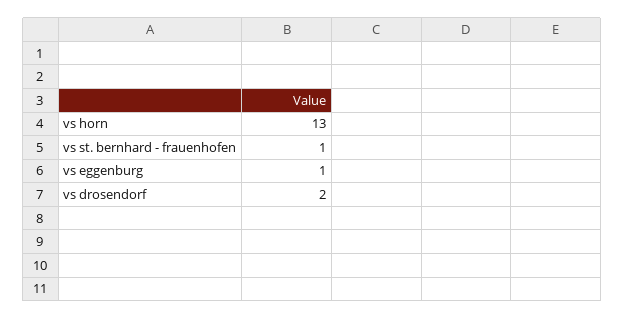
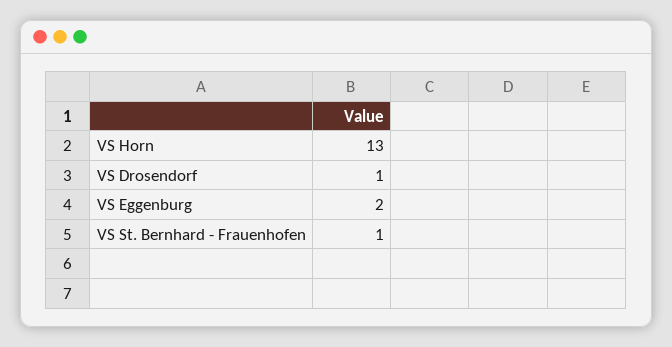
  {
    "vs horn": 13,
    "vs st. bernhard - frauenhofen": 1,
-   "vs eggenburg": 1,
+   "vs eggenburg": 2,
-   "vs drosendorf": 2
+   "vs drosendorf": 1
  }

